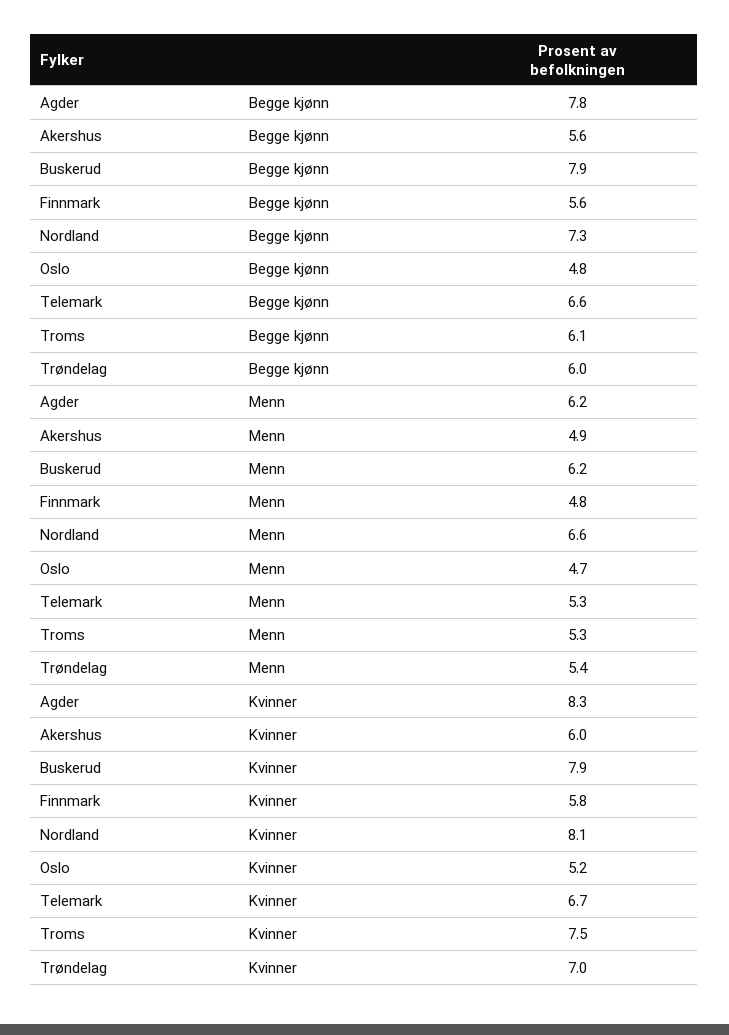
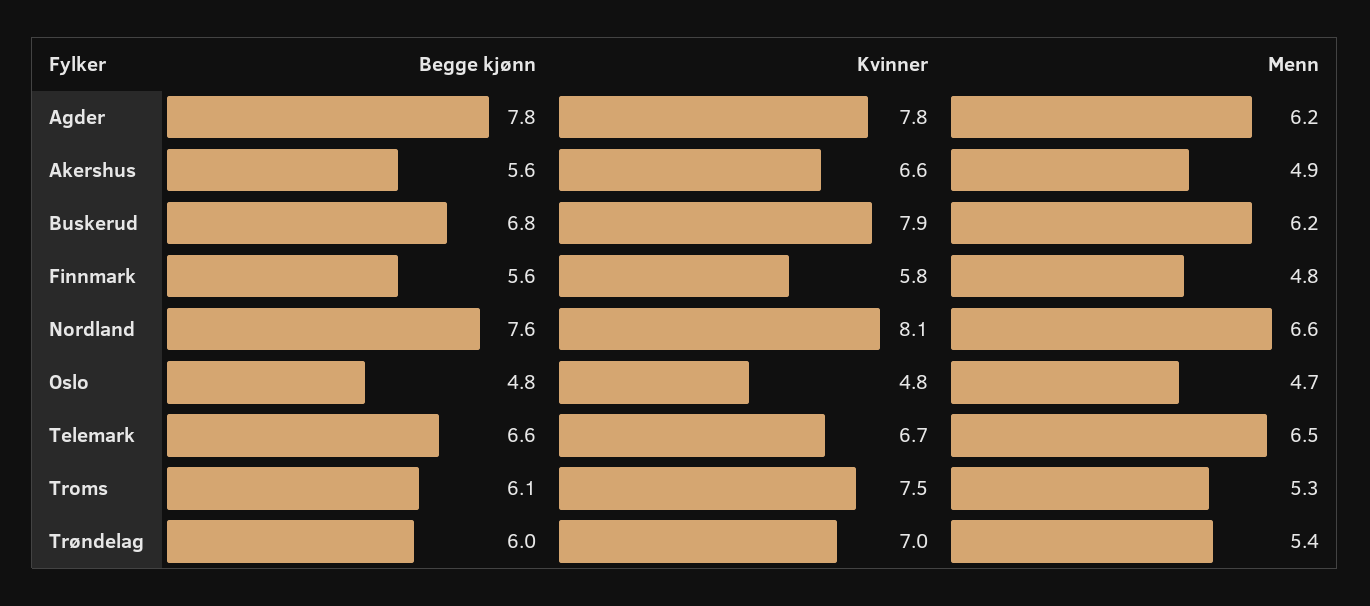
  {
    "Agder": {
      "Begge kjønn": 7.8,
      "Menn": 6.2,
-     "Kvinner": 8.3
+     "Kvinner": 7.8
    },
    "Akershus": {
      "Begge kjønn": 5.6,
      "Menn": 4.9,
-     "Kvinner": 6
+     "Kvinner": 6.6
    },
    "Buskerud": {
-     "Begge kjønn": 7.9,
+     "Begge kjønn": 6.8,
      "Menn": 6.2,
      "Kvinner": 7.9
    },
    "Finnmark": {
      "Begge kjønn": 5.6,
      "Menn": 4.8,
      "Kvinner": 5.8
    },
    "Nordland": {
-     "Begge kjønn": 7.3,
+     "Begge kjønn": 7.6,
      "Menn": 6.6,
      "Kvinner": 8.1
    },
    "Oslo": {
      "Begge kjønn": 4.8,
      "Menn": 4.7,
-     "Kvinner": 5.2
+     "Kvinner": 4.8
    },
    "Telemark": {
      "Begge kjønn": 6.6,
-     "Menn": 5.3,
+     "Menn": 6.5,
      "Kvinner": 6.7
    },
    "Troms": {
      "Begge kjønn": 6.1,
      "Menn": 5.3,
      "Kvinner": 7.5
    },
    "Trøndelag": {
      "Begge kjønn": 6,
      "Menn": 5.4,
      "Kvinner": 7
    }
  }

